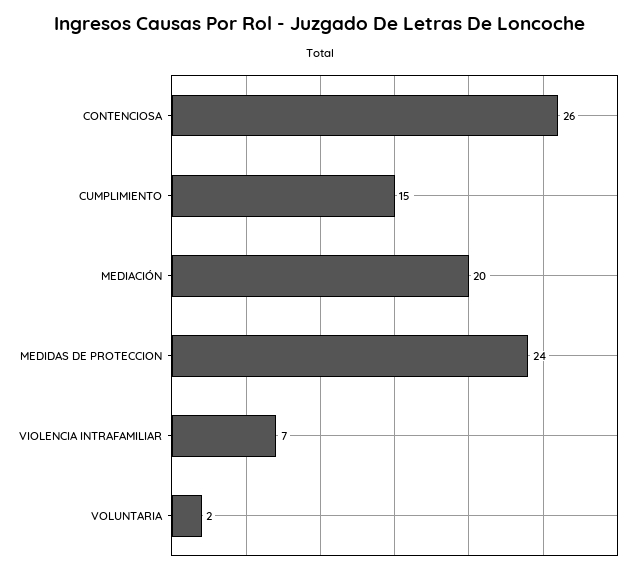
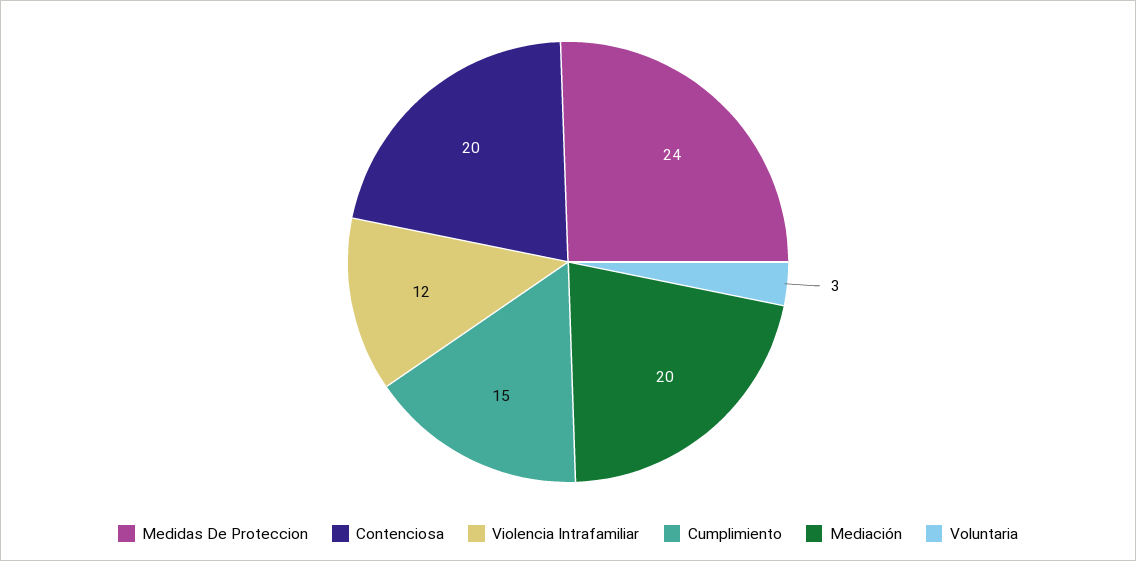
  {
-   "CONTENCIOSA": 26,
+   "CONTENCIOSA": 20,
    "CUMPLIMIENTO": 15,
    "MEDIACIÓN": 20,
    "MEDIDAS DE PROTECCION": 24,
-   "VIOLENCIA INTRAFAMILIAR": 7,
+   "VIOLENCIA INTRAFAMILIAR": 12,
-   "VOLUNTARIA": 2
+   "VOLUNTARIA": 3
  }

